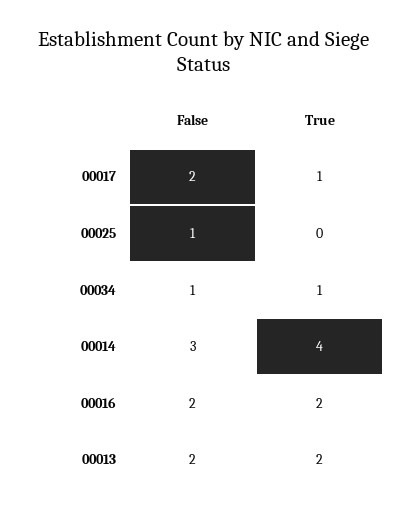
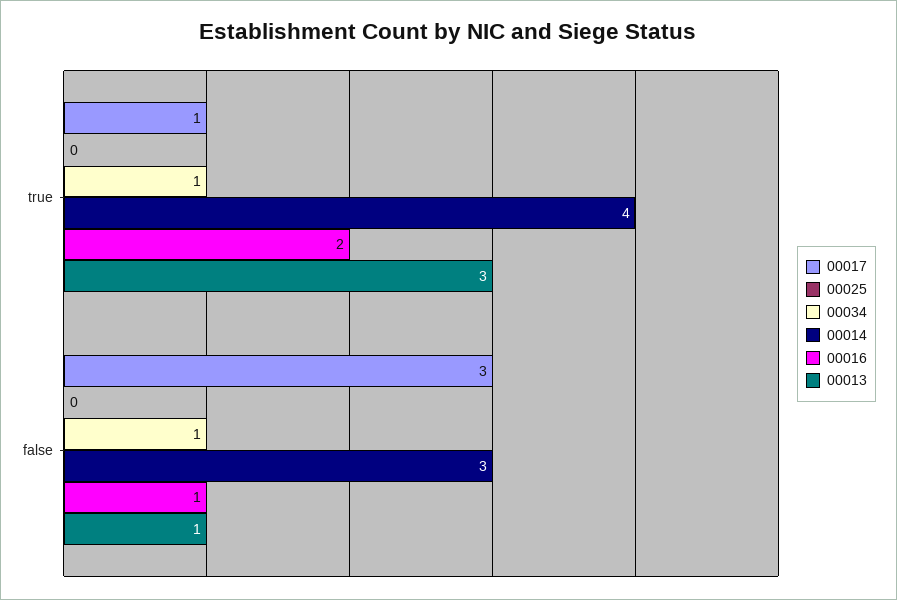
  {
    "00017": {
-     "False": 2,
+     "False": 3,
      "True": 1
    },
    "00025": {
-     "False": 1,
+     "False": 0,
      "True": 0
    },
    "00034": {
      "False": 1,
      "True": 1
    },
    "00014": {
      "False": 3,
      "True": 4
    },
    "00016": {
-     "False": 2,
+     "False": 1,
      "True": 2
    },
    "00013": {
-     "False": 2,
+     "False": 1,
-     "True": 2
+     "True": 3
    }
  }

